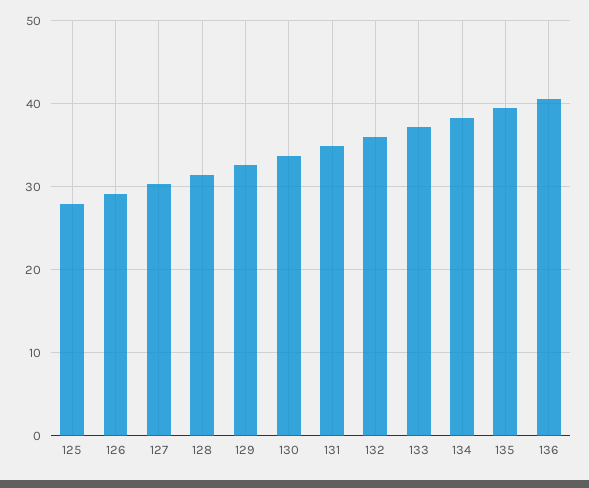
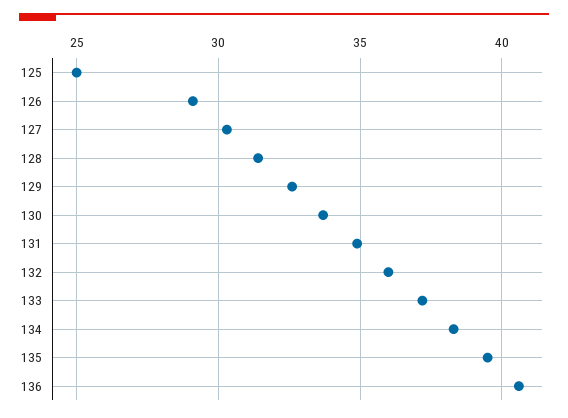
  {
-   "125": 28,
+   "125": 25,
    "126": 29,
    "127": 30.5,
    "128": 31.5,
    "129": 32.5,
    "130": 33.5,
    "131": 35,
    "132": 36,
    "133": 37,
    "134": 38.5,
    "135": 39.5,
    "136": 40.5
  }

